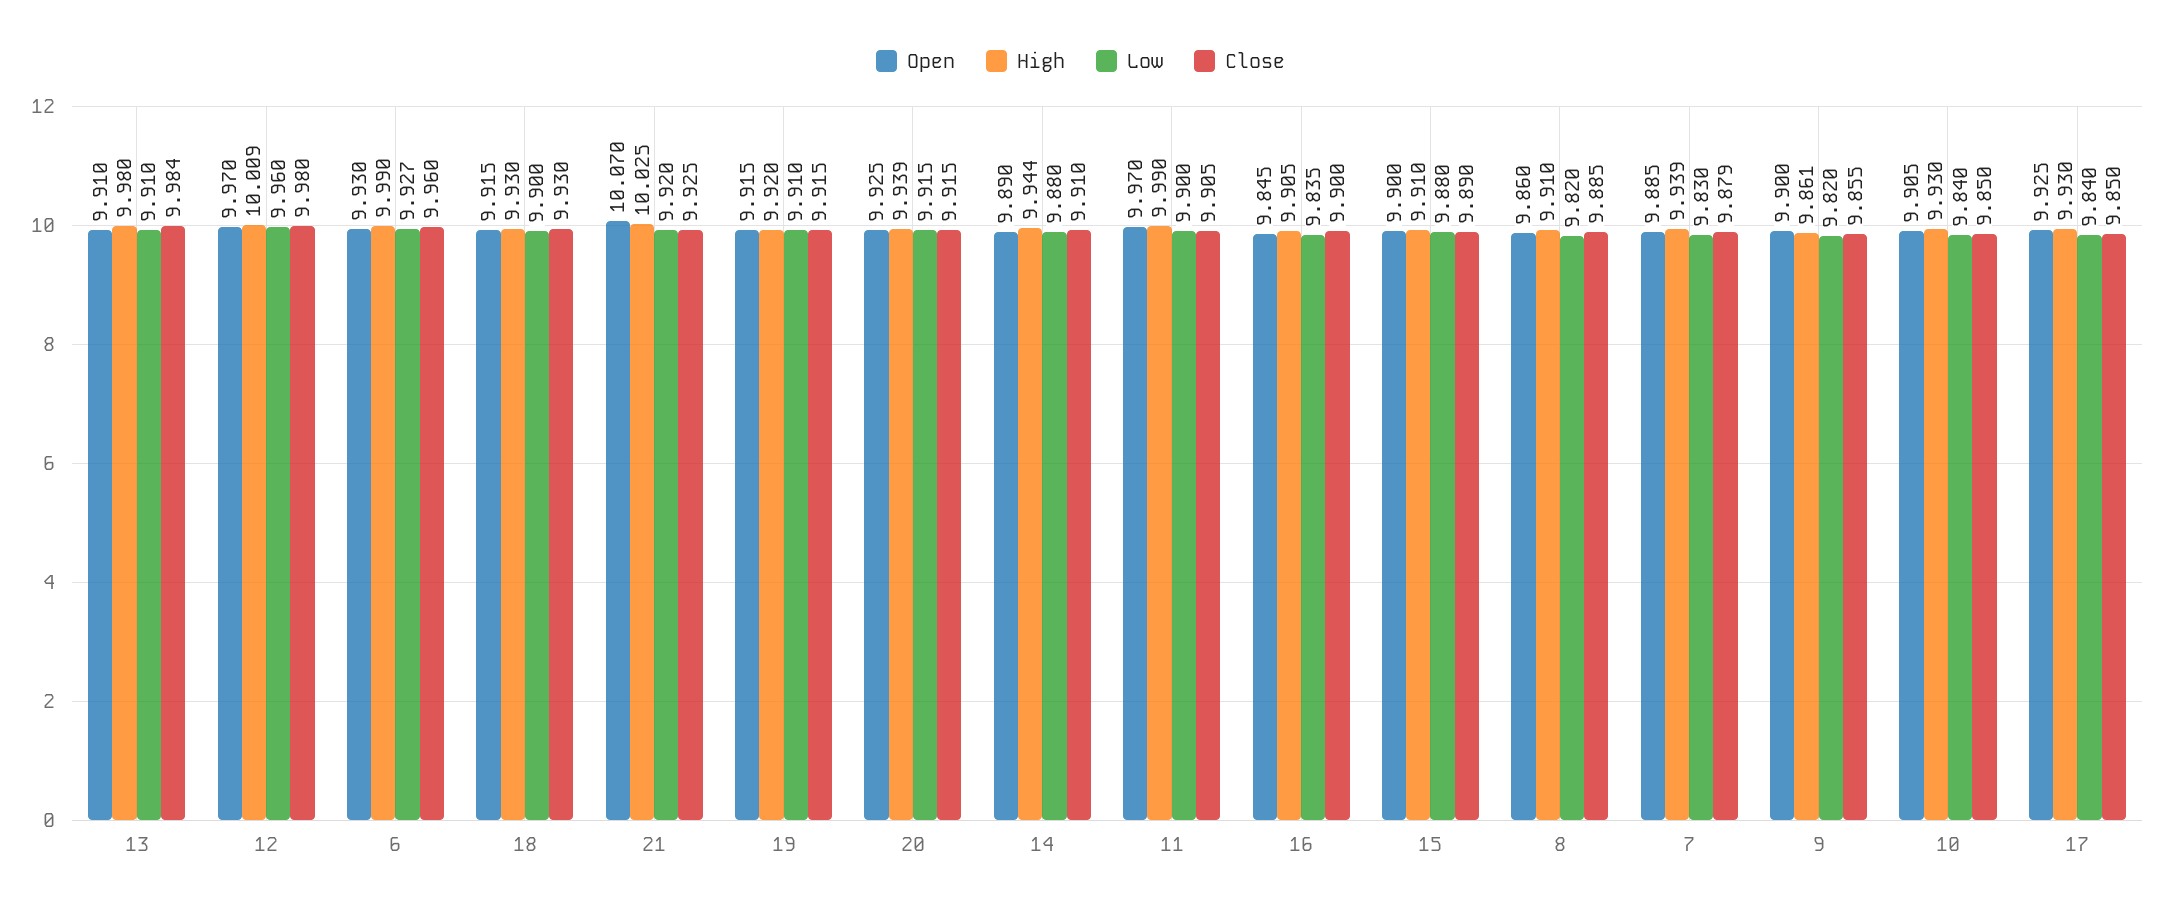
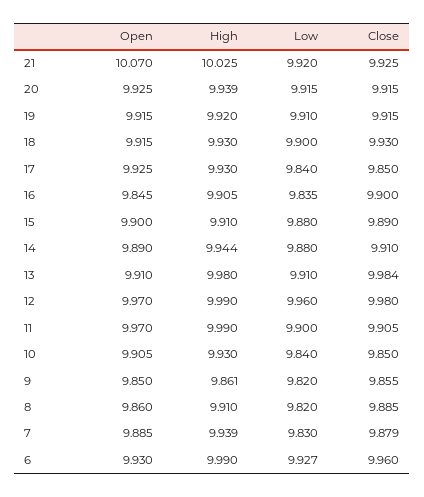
  {
    "Open": {
      "13": 9.91,
      "12": 9.97,
      "6": 9.93,
      "18": 9.915,
      "21": 10.07,
      "19": 9.915,
      "20": 9.925,
      "14": 9.89,
      "11": 9.97,
      "16": 9.845,
      "15": 9.9,
      "8": 9.86,
      "7": 9.885,
-     "9": 9.9,
+     "9": 9.85,
      "10": 9.905,
      "17": 9.925
    },
    "High": {
      "13": 9.98,
-     "12": 10.009,
+     "12": 9.99,
      "6": 9.99,
      "18": 9.93,
      "21": 10.025,
      "19": 9.92,
      "20": 9.939,
      "14": 9.944,
      "11": 9.99,
      "16": 9.905,
      "15": 9.91,
      "8": 9.91,
      "7": 9.939,
      "9": 9.861,
      "10": 9.93,
      "17": 9.93
    },
    "Low": {
      "13": 9.91,
      "12": 9.96,
      "6": 9.927,
      "18": 9.9,
      "21": 9.92,
      "19": 9.91,
      "20": 9.915,
      "14": 9.88,
      "11": 9.9,
      "16": 9.835,
      "15": 9.88,
      "8": 9.82,
      "7": 9.83,
      "9": 9.82,
      "10": 9.84,
      "17": 9.84
    },
    "Close": {
      "13": 9.984,
      "12": 9.98,
      "6": 9.96,
      "18": 9.93,
      "21": 9.925,
      "19": 9.915,
      "20": 9.915,
      "14": 9.91,
      "11": 9.905,
      "16": 9.9,
      "15": 9.89,
      "8": 9.885,
      "7": 9.879,
      "9": 9.855,
      "10": 9.85,
      "17": 9.85
    }
  }

